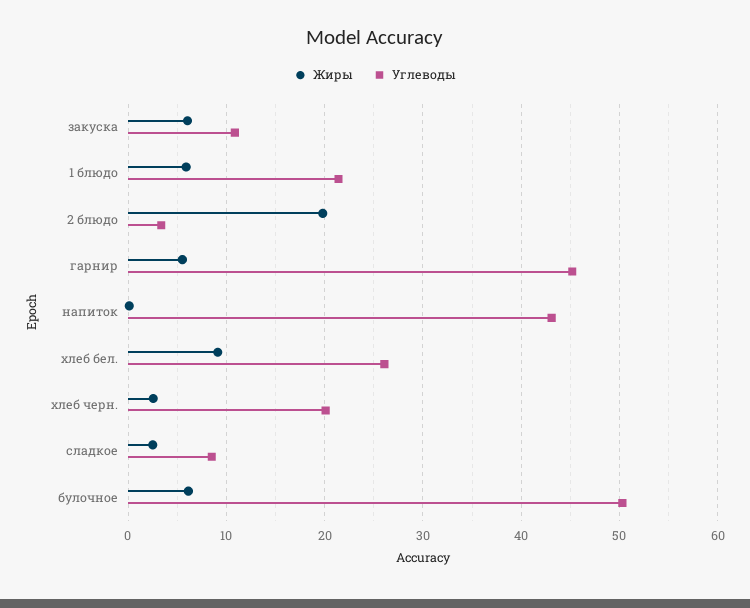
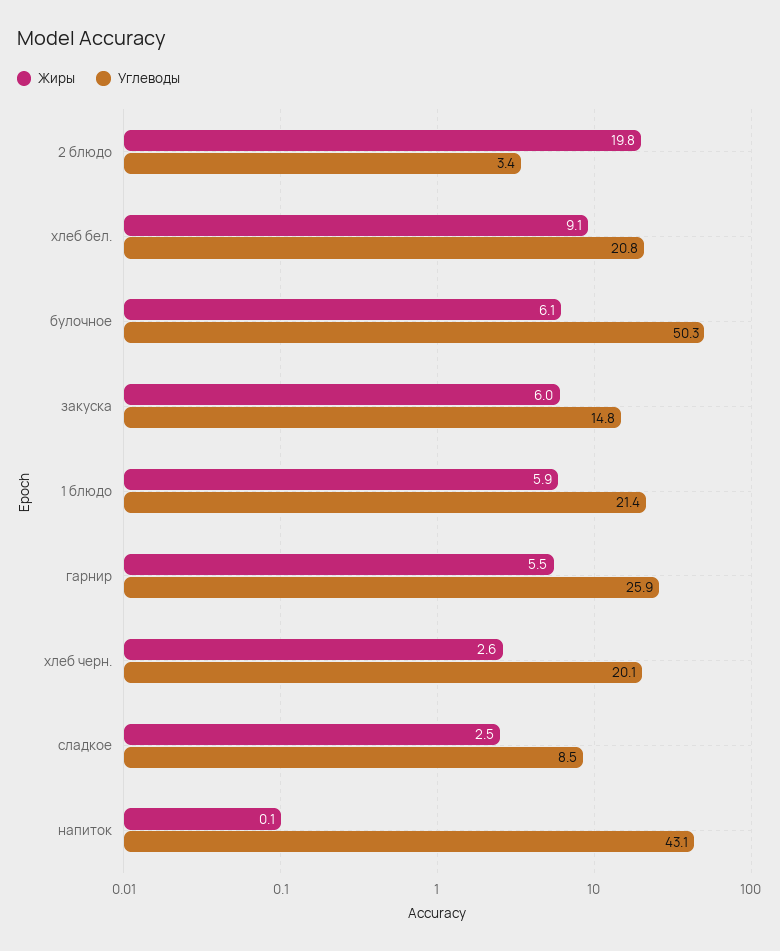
  {
    "Жиры": {
      "закуска": 6,
      "1 блюдо": 5.9,
      "2 блюдо": 19.8,
      "гарнир": 5.5,
      "напиток": 0.1,
      "хлеб бел.": 9.1,
      "хлеб черн.": 2.6,
      "сладкое": 2.5,
      "булочное": 6.1
    },
    "Углеводы": {
-     "закуска": 11,
+     "закуска": 14.8,
      "1 блюдо": 21.4,
      "2 блюдо": 3.4,
-     "гарнир": 45,
+     "гарнир": 25.9,
      "напиток": 43.1,
-     "хлеб бел.": 26,
+     "хлеб бел.": 20.8,
      "хлеб черн.": 20.1,
      "сладкое": 8.5,
      "булочное": 50.3
    }
  }

